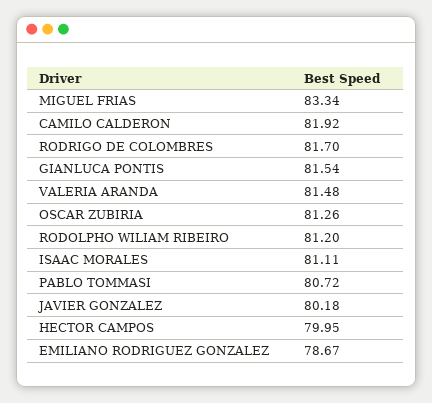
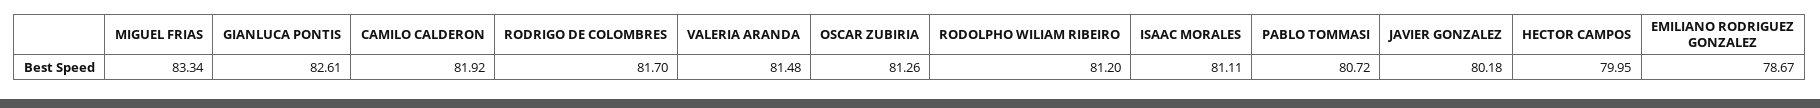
  {
    "MIGUEL FRIAS": 83.34,
    "CAMILO CALDERON": 81.92,
    "RODRIGO DE COLOMBRES": 81.7,
-   "GIANLUCA PONTIS": 81.54,
+   "GIANLUCA PONTIS": 82.61,
    "VALERIA ARANDA": 81.48,
    "OSCAR ZUBIRIA": 81.26,
    "RODOLPHO WILIAM RIBEIRO": 81.2,
    "ISAAC MORALES": 81.11,
    "PABLO TOMMASI": 80.72,
    "JAVIER GONZALEZ": 80.18,
    "HECTOR CAMPOS": 79.95,
    "EMILIANO RODRIGUEZ GONZALEZ": 78.67
  }

